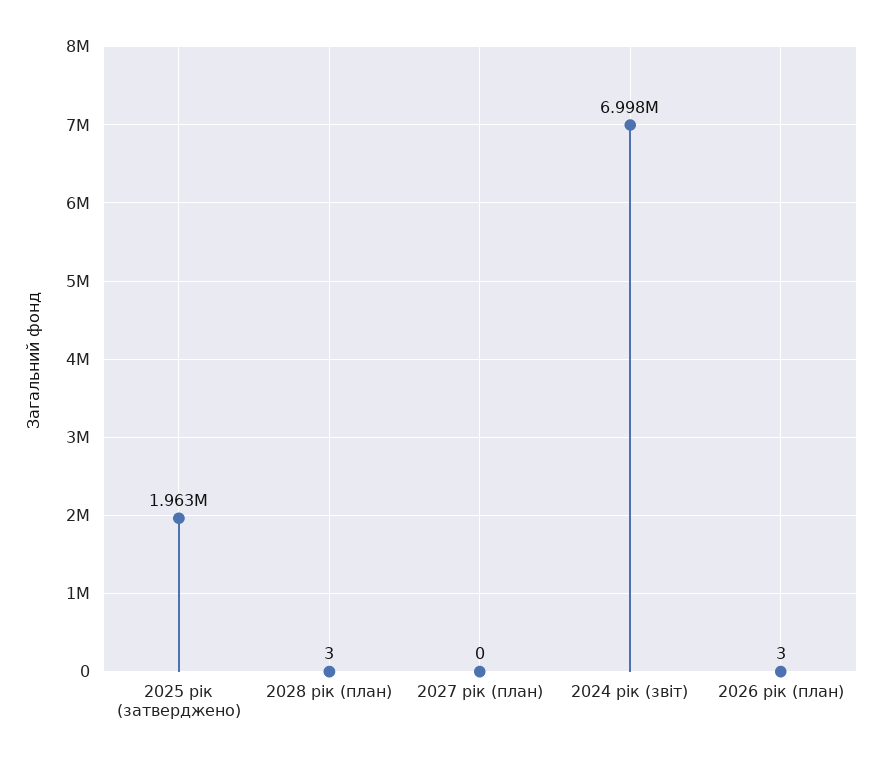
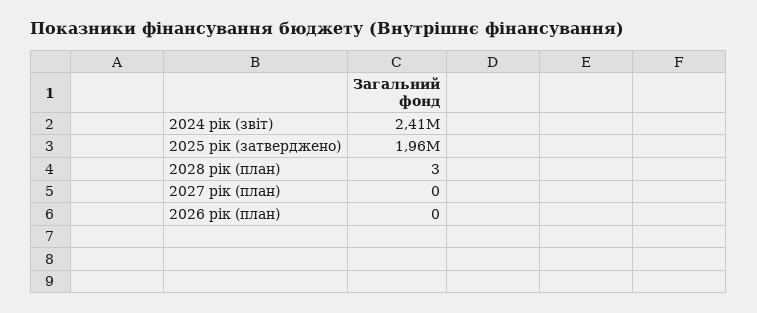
  {
    "2025 рік (затверджено)": 1963000,
    "2028 рік (план)": 3,
    "2027 рік (план)": 0,
-   "2024 рік (звіт)": 6998000,
+   "2024 рік (звіт)": 2410000,
-   "2026 рік (план)": 3
+   "2026 рік (план)": 0
  }

